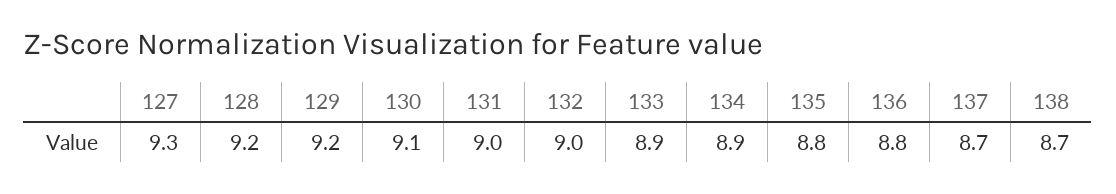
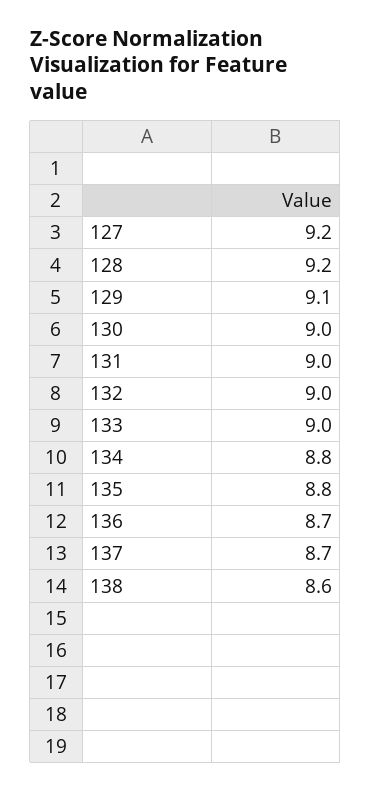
  {
-   "127": 9.3,
+   "127": 9.2,
    "128": 9.2,
-   "129": 9.2,
+   "129": 9.1,
-   "130": 9.1,
+   "130": 9,
    "131": 9,
    "132": 9,
-   "133": 8.9,
+   "133": 9,
-   "134": 8.9,
+   "134": 8.8,
    "135": 8.8,
-   "136": 8.8,
+   "136": 8.7,
    "137": 8.7,
-   "138": 8.7
+   "138": 8.6
  }

